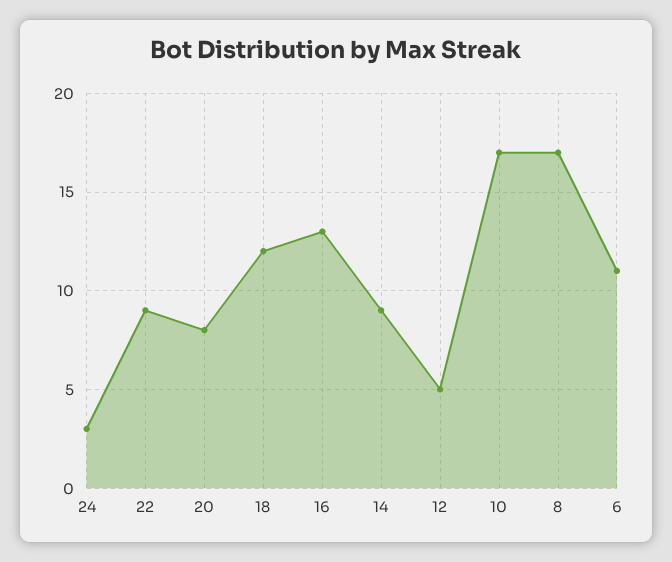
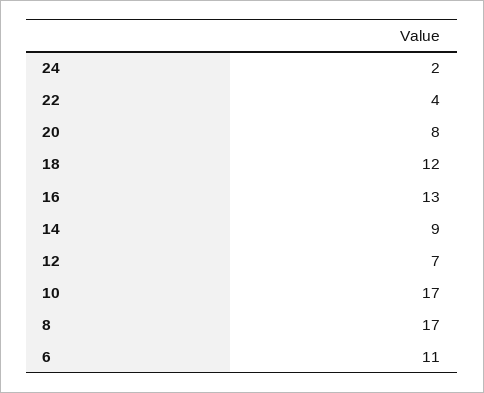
  {
-   "24": 3,
+   "24": 2,
-   "22": 9,
+   "22": 4,
    "20": 8,
    "18": 12,
    "16": 13,
    "14": 9,
-   "12": 5,
+   "12": 7,
    "10": 17,
    "8": 17,
    "6": 11
  }

